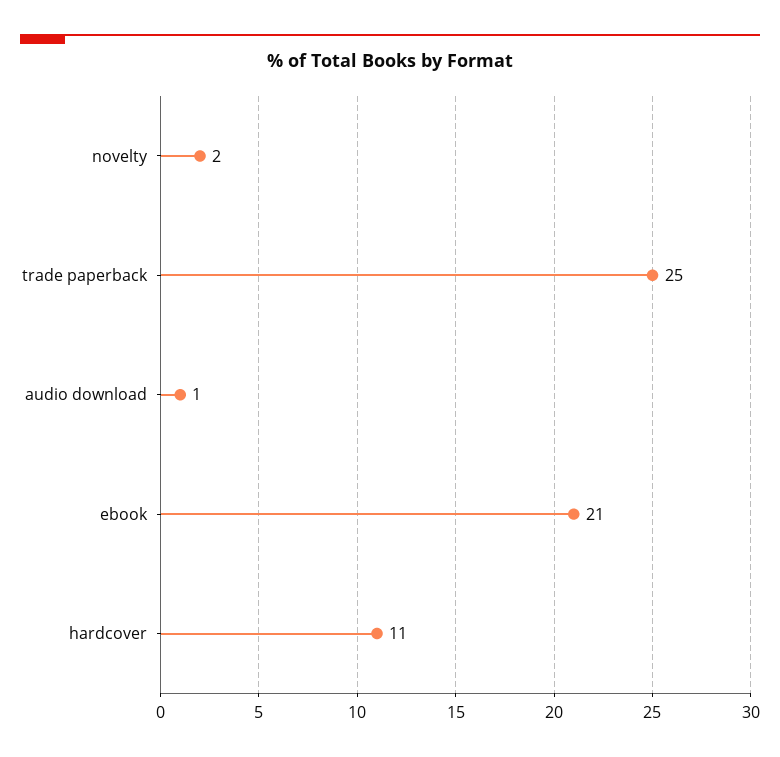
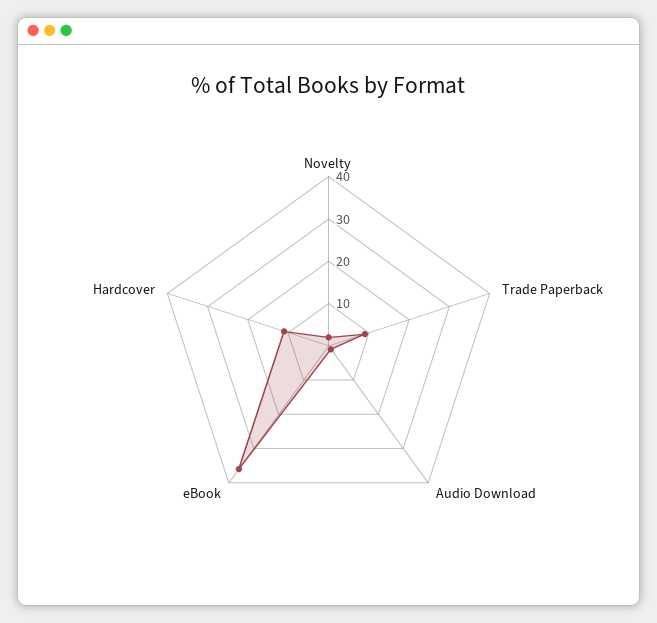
  {
    "novelty": 2,
-   "trade paperback": 25,
+   "trade paperback": 10,
    "audio download": 1,
-   "ebook": 21,
+   "ebook": 35,
    "hardcover": 11
  }

